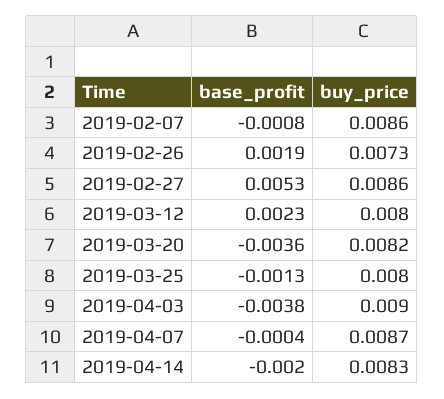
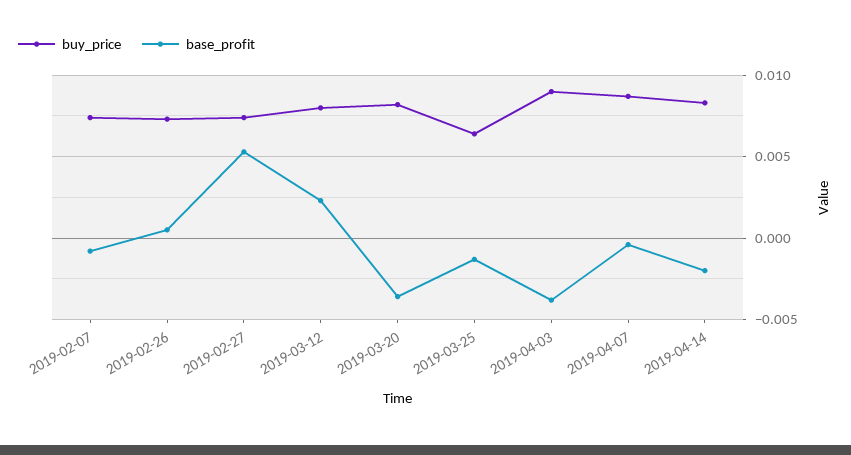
  {
    "base_profit": {
      "2019-02-07": -0.0008,
-     "2019-02-26": 0.0019,
+     "2019-02-26": 0.0005,
      "2019-02-27": 0.0053,
      "2019-03-12": 0.0023,
      "2019-03-20": -0.0036,
      "2019-03-25": -0.0013,
      "2019-04-03": -0.0038,
      "2019-04-07": -0.0004,
      "2019-04-14": -0.002
    },
    "buy_price": {
-     "2019-02-07": 0.0086,
+     "2019-02-07": 0.0075,
      "2019-02-26": 0.0073,
-     "2019-02-27": 0.0086,
+     "2019-02-27": 0.0075,
      "2019-03-12": 0.008,
      "2019-03-20": 0.0082,
-     "2019-03-25": 0.008,
+     "2019-03-25": 0.0065,
      "2019-04-03": 0.009,
      "2019-04-07": 0.0087,
      "2019-04-14": 0.0083
    }
  }

